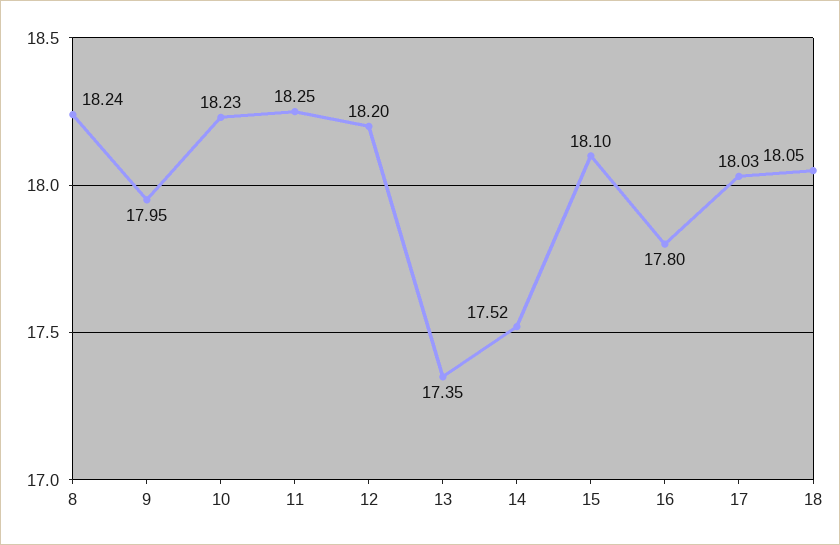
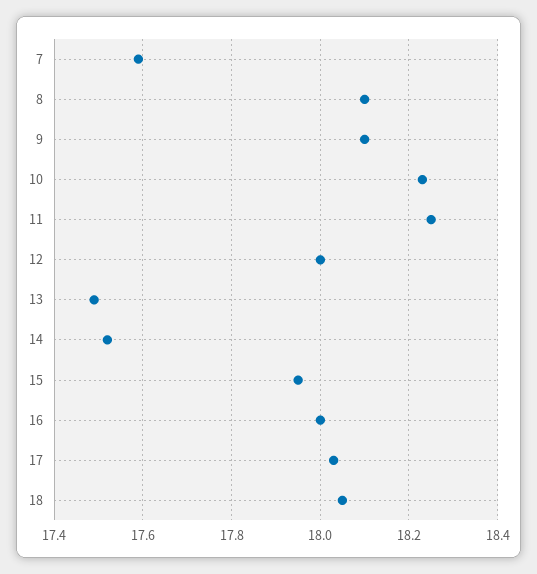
  {
-   "8": 18.24,
+   "8": 18.1,
-   "9": 17.95,
+   "9": 18.1,
    "10": 18.23,
    "11": 18.25,
-   "12": 18.2,
+   "12": 18,
-   "13": 17.35,
+   "13": 17.5,
    "14": 17.52,
-   "15": 18.1,
+   "15": 17.95,
-   "16": 17.8,
+   "16": 18,
    "17": 18.03,
-   "18": 18.05
+   "18": 18.05,
+   "7": 17.6
  }

